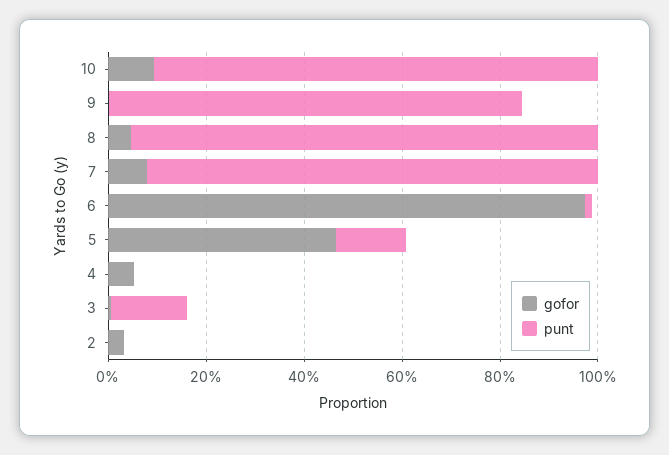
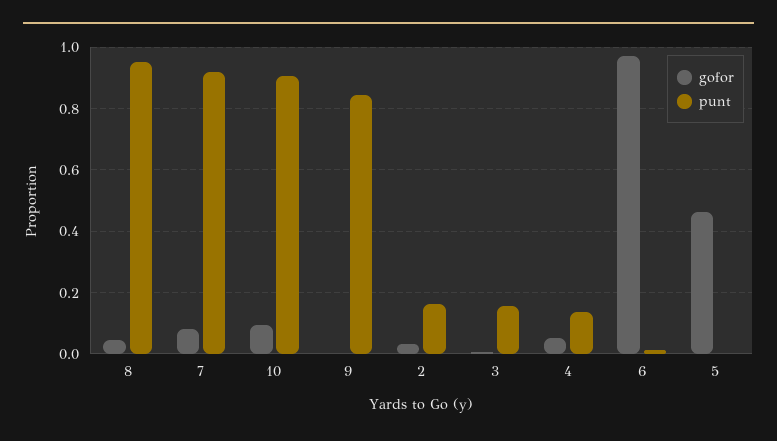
  {
    "gofor": {
      "10": 0.1,
      "9": 0,
      "8": 0.04,
      "7": 0.08,
      "6": 0.98,
      "5": 0.46,
      "4": 0.06,
      "3": 0,
      "2": 0.04
    },
    "punt": {
      "10": 0.9,
      "9": 0.84,
      "8": 0.96,
      "7": 0.92,
      "6": 0.02,
-     "5": 0.15,
+     "5": 0,
-     "4": 0,
+     "4": 0.14,
      "3": 0.16,
-     "2": 0
+     "2": 0.16
    }
  }

